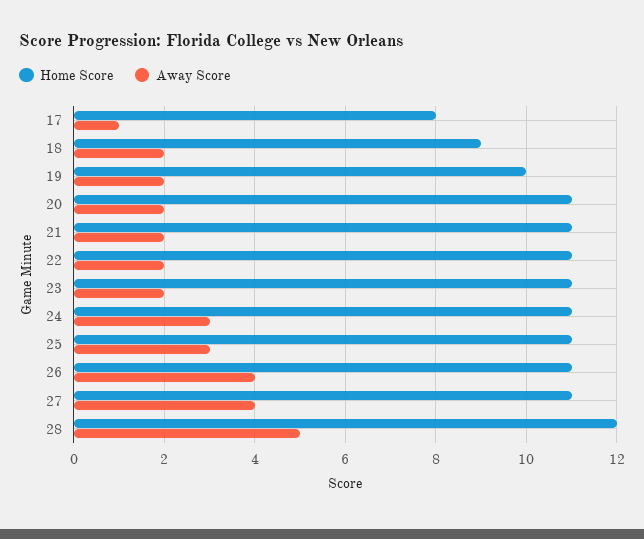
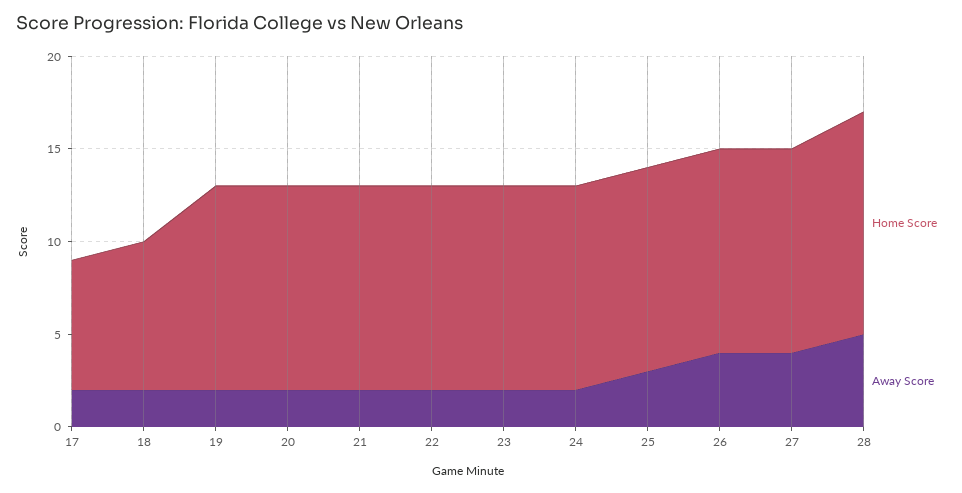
  {
    "Home Score": {
-     "17": 8,
+     "17": 7,
-     "18": 9,
+     "18": 8,
-     "19": 10,
+     "19": 11,
      "20": 11,
      "21": 11,
      "22": 11,
      "23": 11,
      "24": 11,
      "25": 11,
      "26": 11,
      "27": 11,
      "28": 12
    },
    "Away Score": {
-     "17": 1,
+     "17": 2,
      "18": 2,
      "19": 2,
      "20": 2,
      "21": 2,
      "22": 2,
      "23": 2,
-     "24": 3,
+     "24": 2,
      "25": 3,
      "26": 4,
      "27": 4,
      "28": 5
    }
  }

